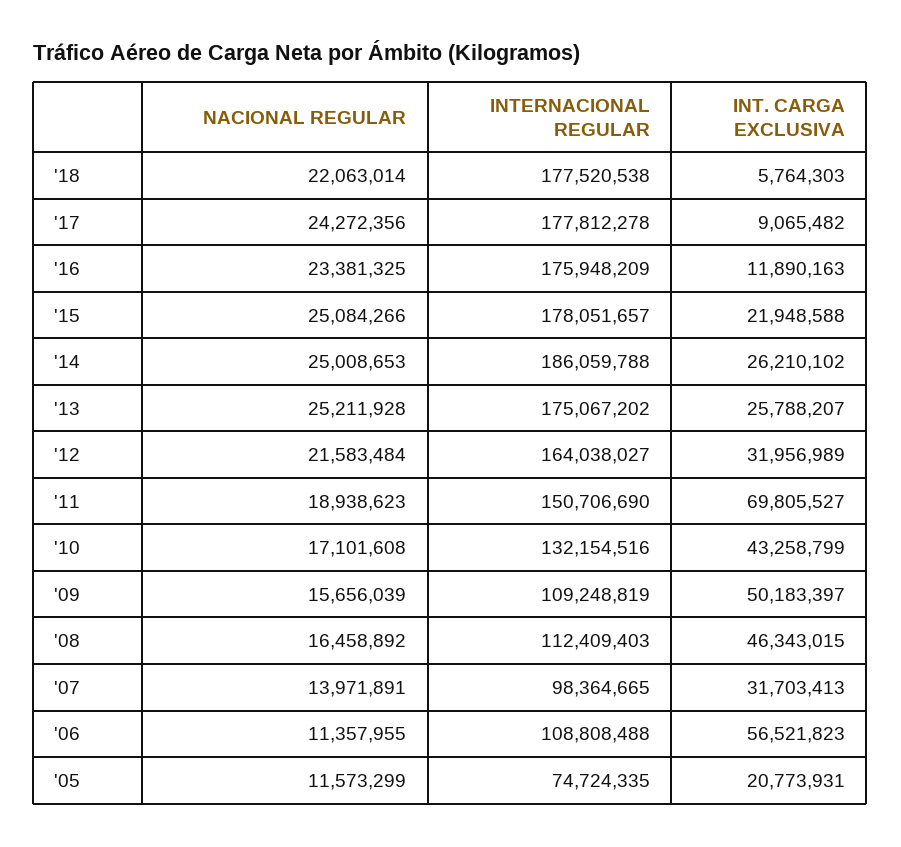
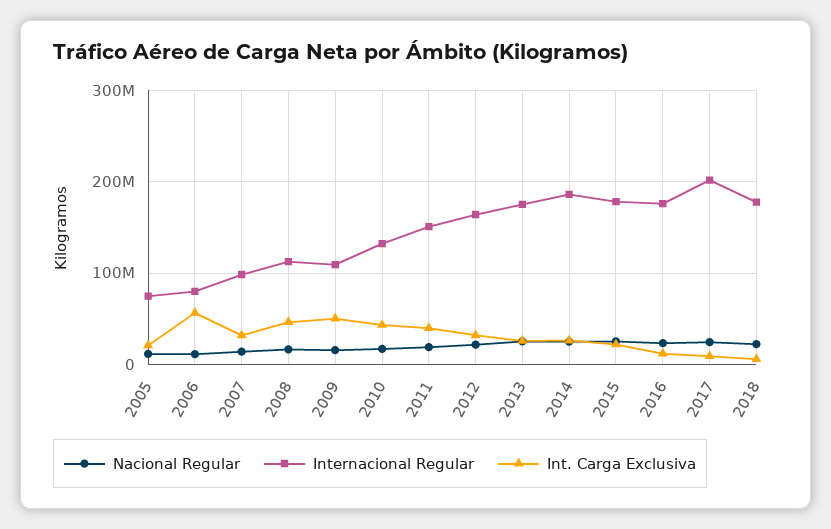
  {
    "NACIONAL REGULAR": {
      "'18": 22063014,
      "'17": 24272356,
      "'16": 23381325,
      "'15": 25084266,
      "'14": 25008653,
      "'13": 25211928,
      "'12": 21583484,
      "'11": 18938623,
      "'10": 17101608,
      "'09": 15656039,
      "'08": 16458892,
      "'07": 13971891,
      "'06": 11357955,
      "'05": 11573299
    },
    "INTERNACIONAL REGULAR": {
      "'18": 177520538,
-     "'17": 177812278,
+     "'17": 200000000,
      "'16": 175948209,
      "'15": 178051657,
      "'14": 186059788,
      "'13": 175067202,
      "'12": 164038027,
      "'11": 150706690,
      "'10": 132154516,
      "'09": 109248819,
      "'08": 112409403,
      "'07": 98364665,
-     "'06": 108808488,
+     "'06": 80000000,
      "'05": 74724335
    },
    "INT. CARGA EXCLUSIVA": {
      "'18": 5764303,
      "'17": 9065482,
      "'16": 11890163,
      "'15": 21948588,
      "'14": 26210102,
      "'13": 25788207,
      "'12": 31956989,
-     "'11": 69805527,
+     "'11": 40000000,
      "'10": 43258799,
      "'09": 50183397,
      "'08": 46343015,
      "'07": 31703413,
      "'06": 56521823,
      "'05": 20773931
    }
  }

